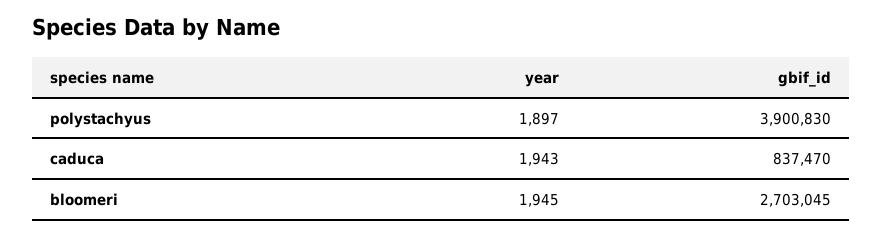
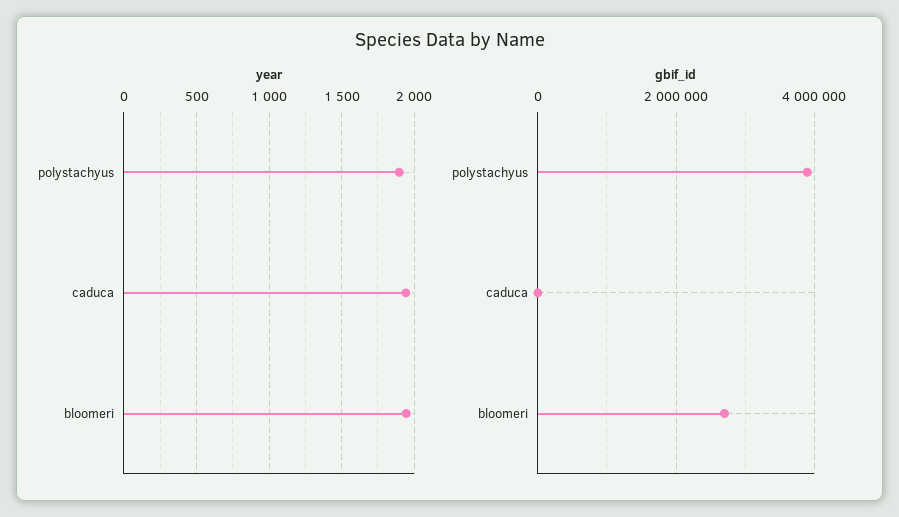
  {
    "year": {
      "polystachyus": 1897,
      "caduca": 1943,
      "bloomeri": 1945
    },
    "gbif_id": {
      "polystachyus": 3900830,
-     "caduca": 837470,
+     "caduca": 0,
      "bloomeri": 2703045
    }
  }

